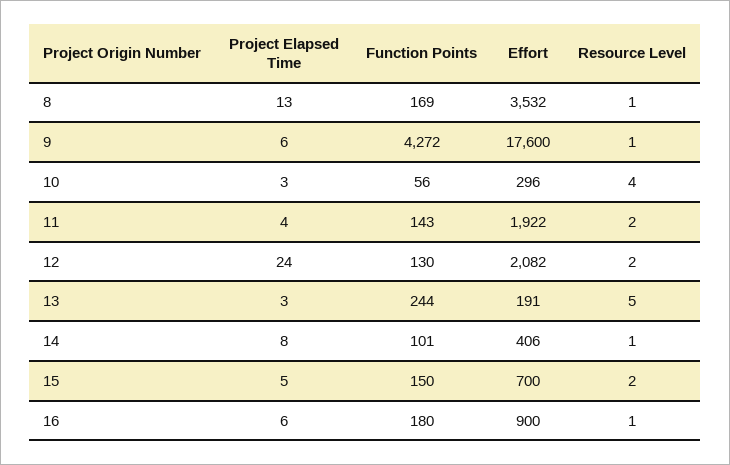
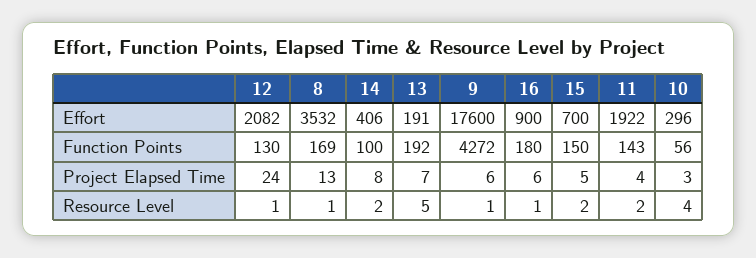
  {
    "Project Elapsed Time": {
      "8": 13,
      "9": 6,
      "10": 3,
      "11": 4,
      "12": 24,
-     "13": 3,
+     "13": 7,
      "14": 8,
      "15": 5,
      "16": 6
    },
    "Function Points": {
      "8": 169,
      "9": 4272,
      "10": 56,
      "11": 143,
      "12": 130,
-     "13": 244,
+     "13": 192,
-     "14": 101,
+     "14": 100,
      "15": 150,
      "16": 180
    },
    "Effort": {
      "8": 3532,
      "9": 17600,
      "10": 296,
      "11": 1922,
      "12": 2082,
      "13": 191,
      "14": 406,
      "15": 700,
      "16": 900
    },
    "Resource Level": {
      "8": 1,
      "9": 1,
      "10": 4,
      "11": 2,
-     "12": 2,
+     "12": 1,
      "13": 5,
-     "14": 1,
+     "14": 2,
      "15": 2,
      "16": 1
    }
  }

